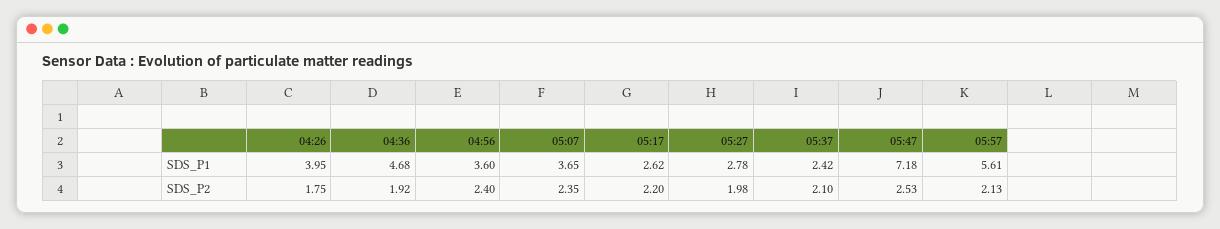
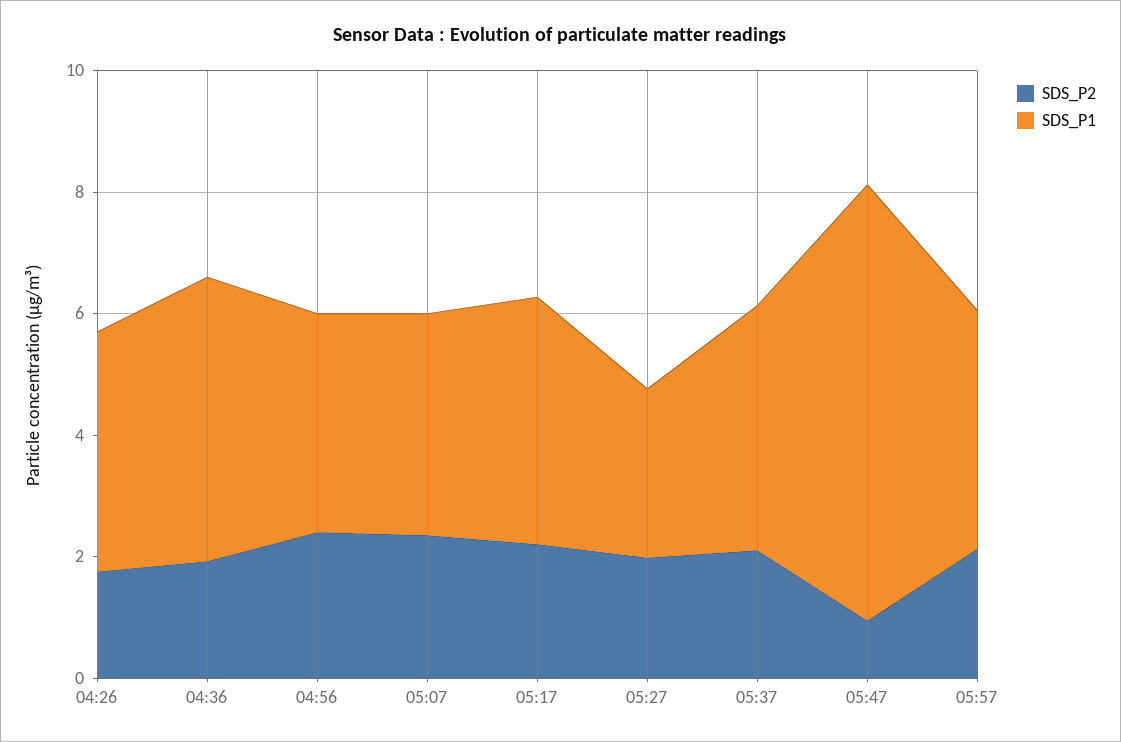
  {
    "SDS_P1": {
      "04:26": 3.95,
      "04:36": 4.68,
      "04:56": 3.6,
      "05:07": 3.65,
-     "05:17": 2.62,
+     "05:17": 4,
      "05:27": 2.78,
-     "05:37": 2.42,
+     "05:37": 4,
      "05:47": 7.18,
-     "05:57": 5.61
+     "05:57": 4
    },
    "SDS_P2": {
      "04:26": 1.75,
      "04:36": 1.92,
      "04:56": 2.4,
      "05:07": 2.35,
      "05:17": 2.2,
      "05:27": 1.98,
      "05:37": 2.1,
-     "05:47": 2.53,
+     "05:47": 1,
      "05:57": 2.13
    }
  }

